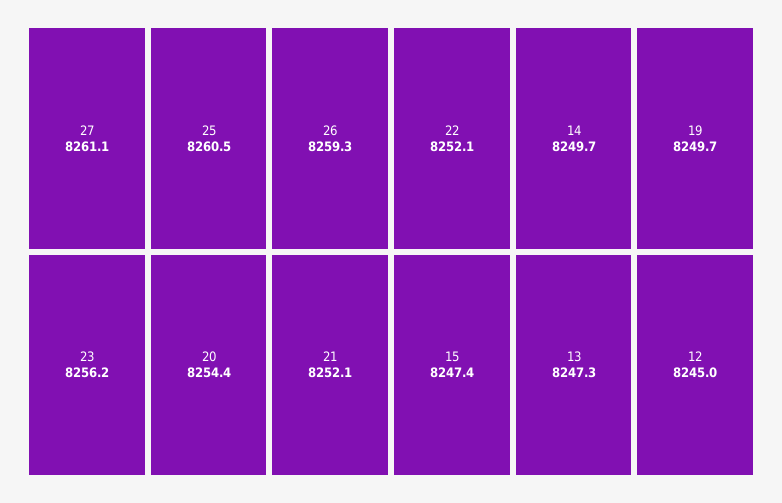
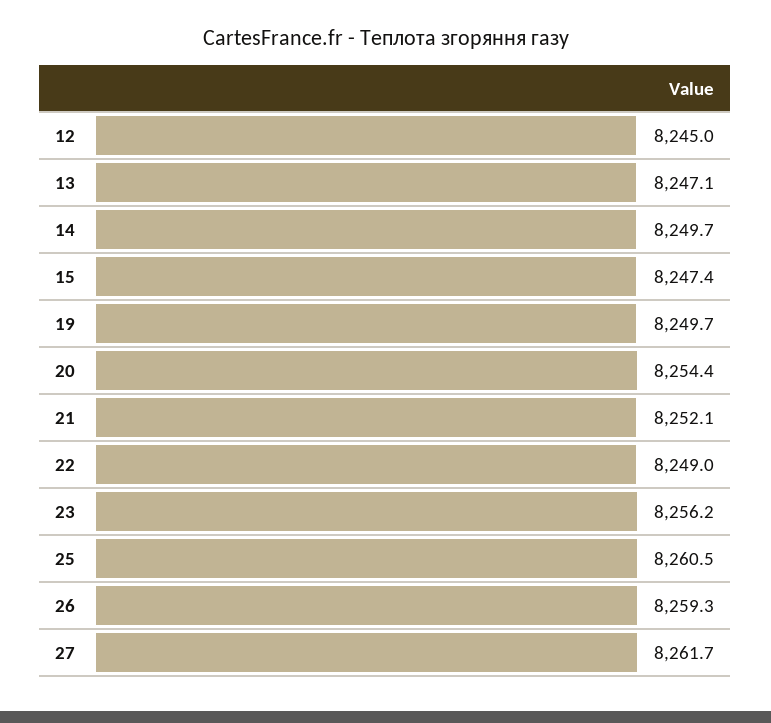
  {
-   "27": 8261.1,
+   "27": 8261.7,
    "25": 8260.5,
    "26": 8259.3,
    "23": 8256.2,
    "20": 8254.4,
    "21": 8252.1,
-   "22": 8252.1,
+   "22": 8249,
    "14": 8249.7,
    "19": 8249.7,
    "15": 8247.4,
-   "13": 8247.3,
+   "13": 8247.1,
    "12": 8245
  }

